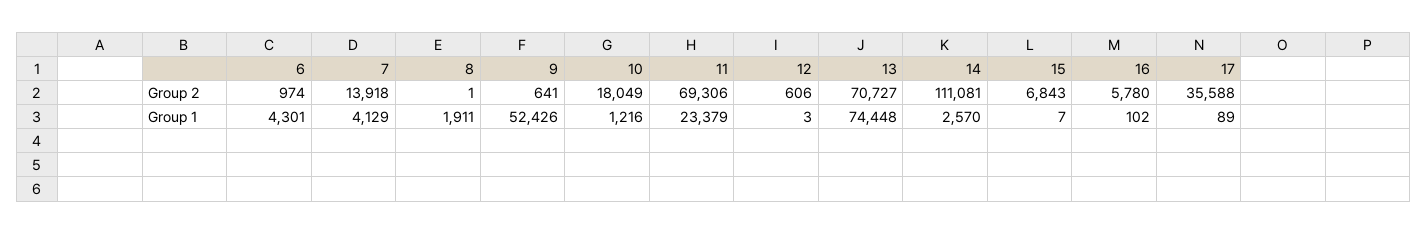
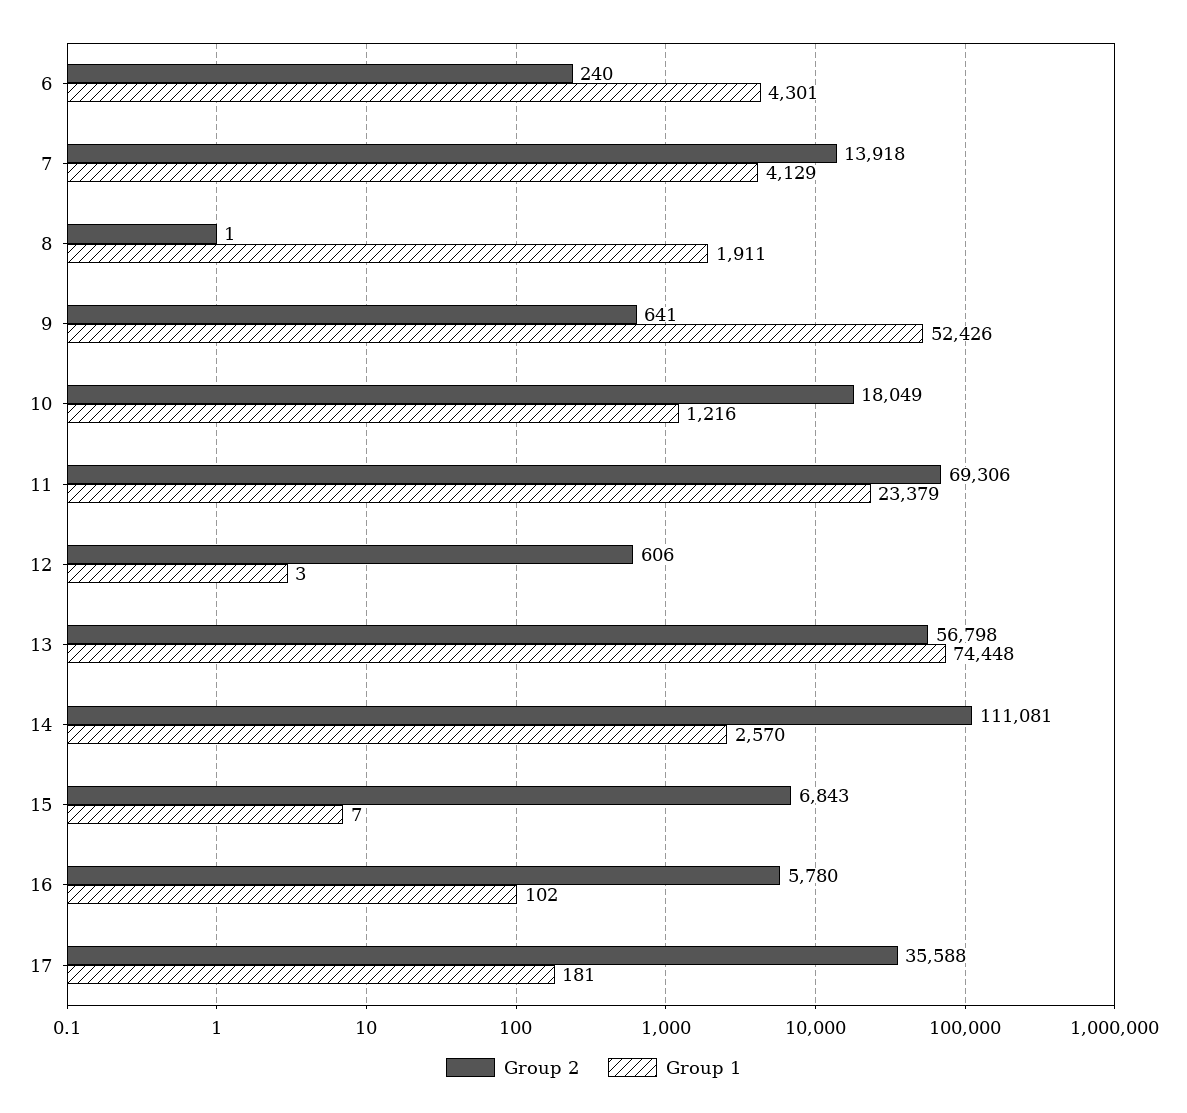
  {
    "Group 2": {
-     "6": 974,
+     "6": 240,
      "7": 13918,
      "8": 1,
      "9": 641,
      "10": 18049,
      "11": 69306,
      "12": 606,
-     "13": 70727,
+     "13": 56798,
      "14": 111081,
      "15": 6843,
      "16": 5780,
      "17": 35588
    },
    "Group 1": {
      "6": 4301,
      "7": 4129,
      "8": 1911,
      "9": 52426,
      "10": 1216,
      "11": 23379,
      "12": 3,
      "13": 74448,
      "14": 2570,
      "15": 7,
      "16": 102,
-     "17": 89
+     "17": 181
    }
  }

